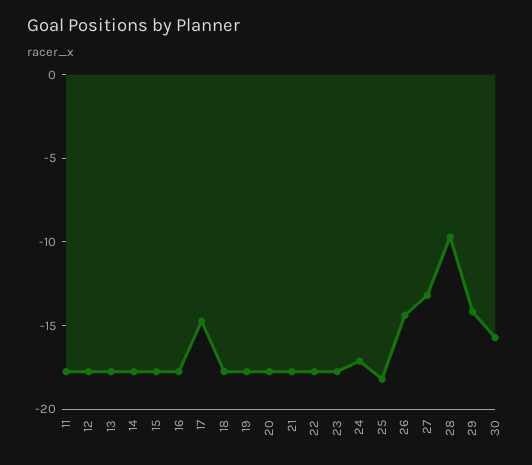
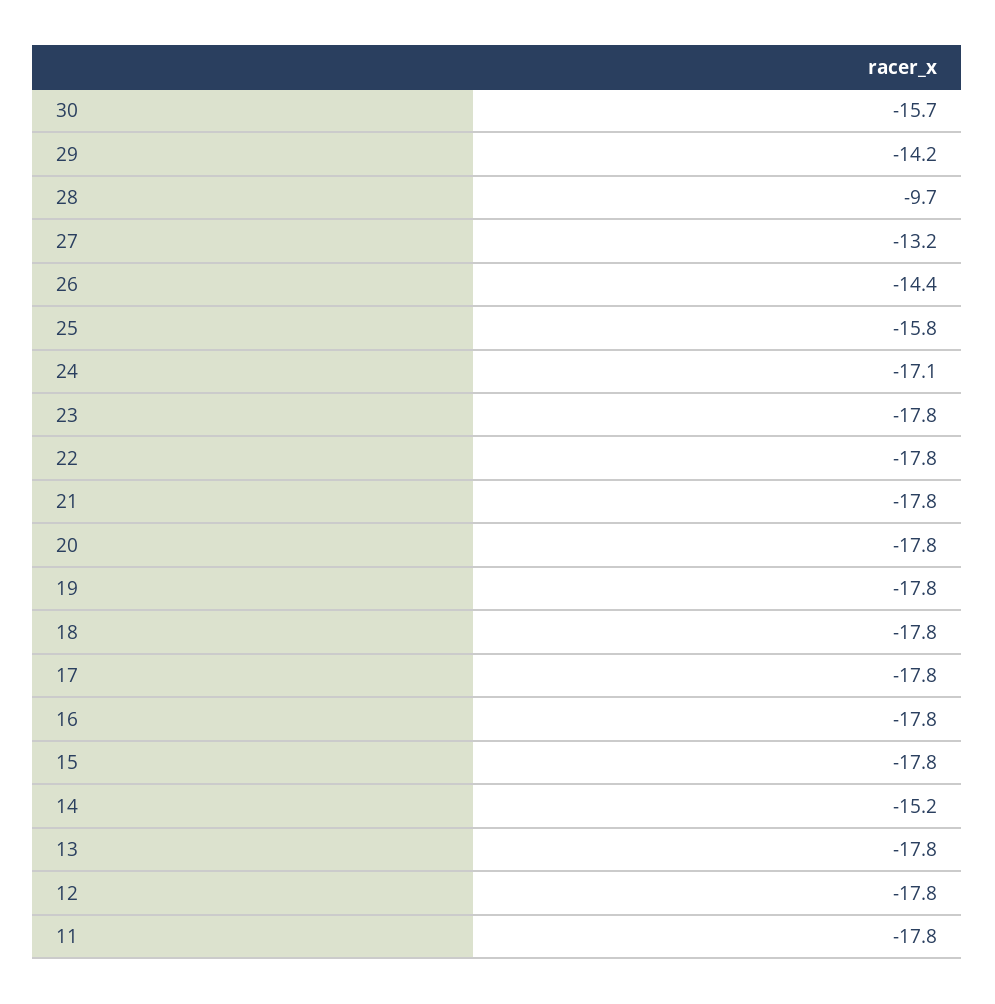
  {
    "11": -17.8,
    "12": -17.8,
    "13": -17.8,
-   "14": -18,
+   "14": -15.2,
    "15": -17.8,
    "16": -17.8,
-   "17": -15,
+   "17": -17.8,
    "18": -17.8,
    "19": -17.8,
    "20": -17.8,
    "21": -17.8,
    "22": -17.8,
    "23": -17.8,
    "24": -17.1,
-   "25": -18,
+   "25": -15.8,
    "26": -14.4,
    "27": -13.2,
    "28": -9.7,
    "29": -14.2,
    "30": -15.7
  }

